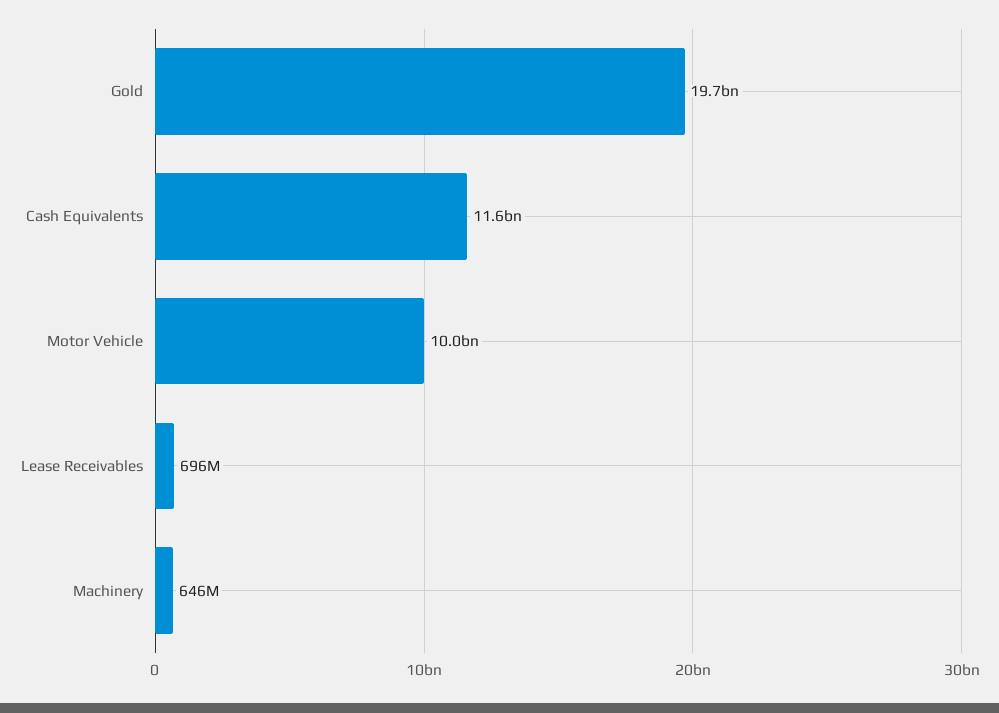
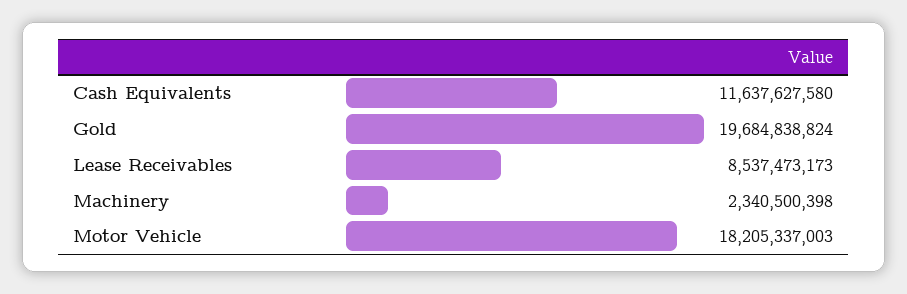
  {
    "Gold": 19684838824,
    "Cash Equivalents": 11637627580,
-   "Motor Vehicle": 10000000000,
+   "Motor Vehicle": 18205337003,
-   "Lease Receivables": 696000000,
+   "Lease Receivables": 8537473173,
-   "Machinery": 646000000
+   "Machinery": 2340500398
  }

